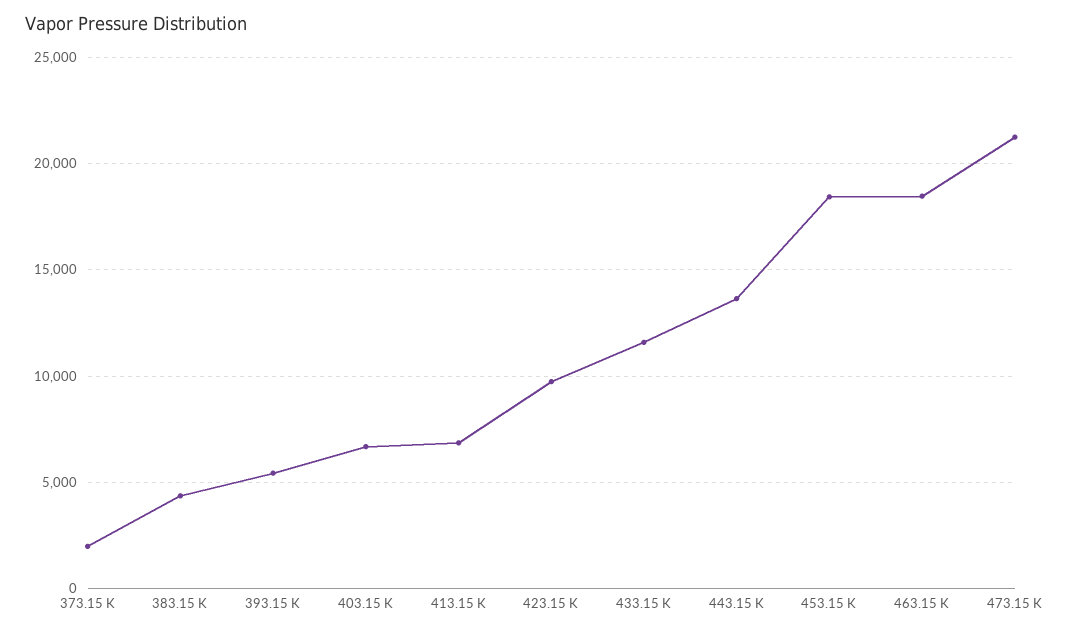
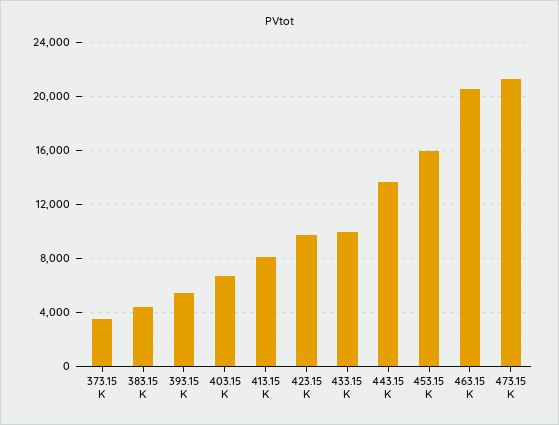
  {
-   "373.15 K": 2000,
+   "373.15 K": 3500,
    "383.15 K": 4500,
    "393.15 K": 5500,
    "403.15 K": 6500,
-   "413.15 K": 7000,
+   "413.15 K": 8000,
    "423.15 K": 9500,
-   "433.15 K": 11500,
+   "433.15 K": 10000,
    "443.15 K": 13500,
-   "453.15 K": 18500,
+   "453.15 K": 16000,
-   "463.15 K": 18500,
+   "463.15 K": 20500,
    "473.15 K": 21500
  }

